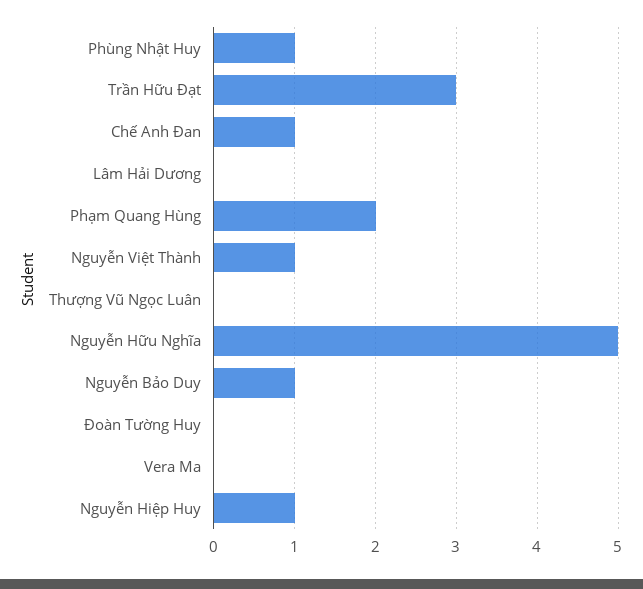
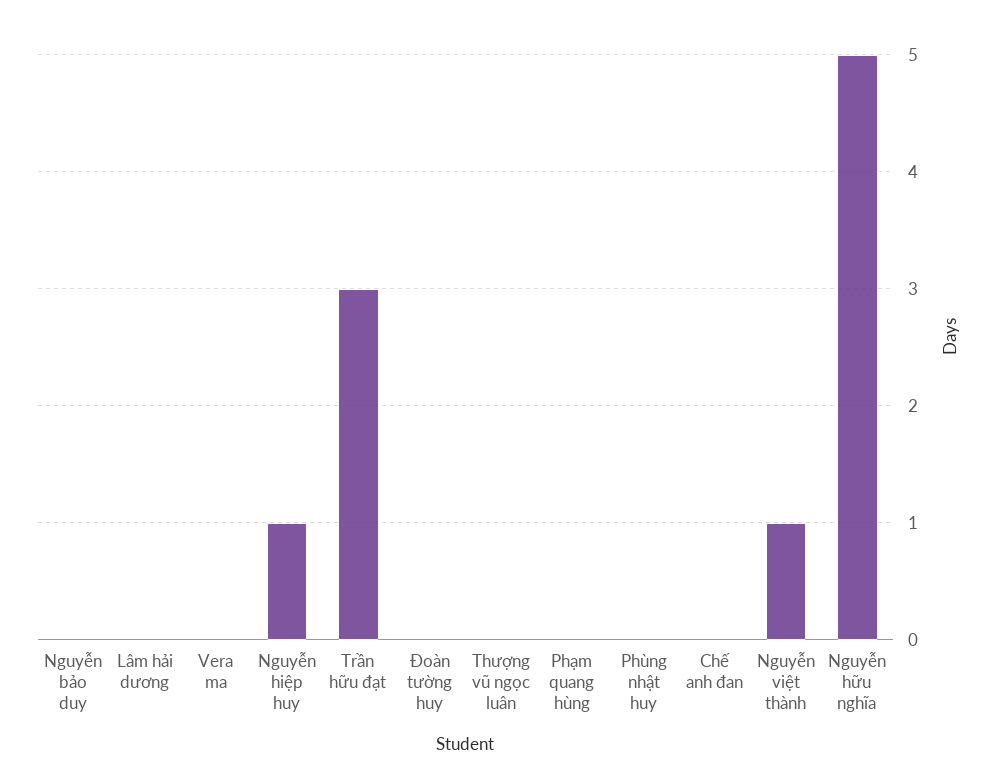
  {
-   "Phùng Nhật Huy": 1,
+   "Phùng Nhật Huy": 0,
    "Trần Hữu Đạt": 3,
-   "Chế Anh Đan": 1,
+   "Chế Anh Đan": 0,
    "Lâm Hải Dương": 0,
-   "Phạm Quang Hùng": 2,
+   "Phạm Quang Hùng": 0,
    "Nguyễn Việt Thành": 1,
    "Thượng Vũ Ngọc Luân": 0,
    "Nguyễn Hữu Nghĩa": 5,
-   "Nguyễn Bảo Duy": 1,
+   "Nguyễn Bảo Duy": 0,
    "Đoàn Tường Huy": 0,
    "Vera Ma": 0,
    "Nguyễn Hiệp Huy": 1
  }

